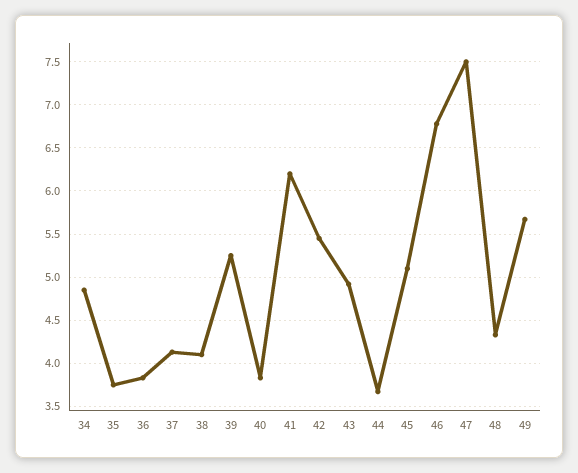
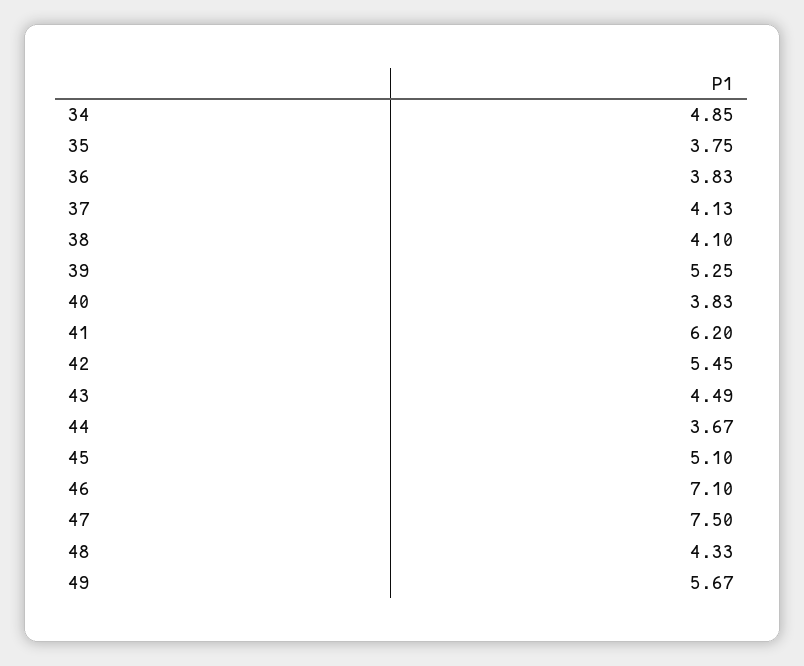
  {
    "34": 4.85,
    "35": 3.75,
    "36": 3.83,
    "37": 4.13,
    "38": 4.1,
    "39": 5.25,
    "40": 3.83,
    "41": 6.2,
    "42": 5.45,
-   "43": 4.9,
+   "43": 4.49,
    "44": 3.67,
    "45": 5.1,
-   "46": 6.8,
+   "46": 7.1,
    "47": 7.5,
    "48": 4.33,
    "49": 5.67
  }

